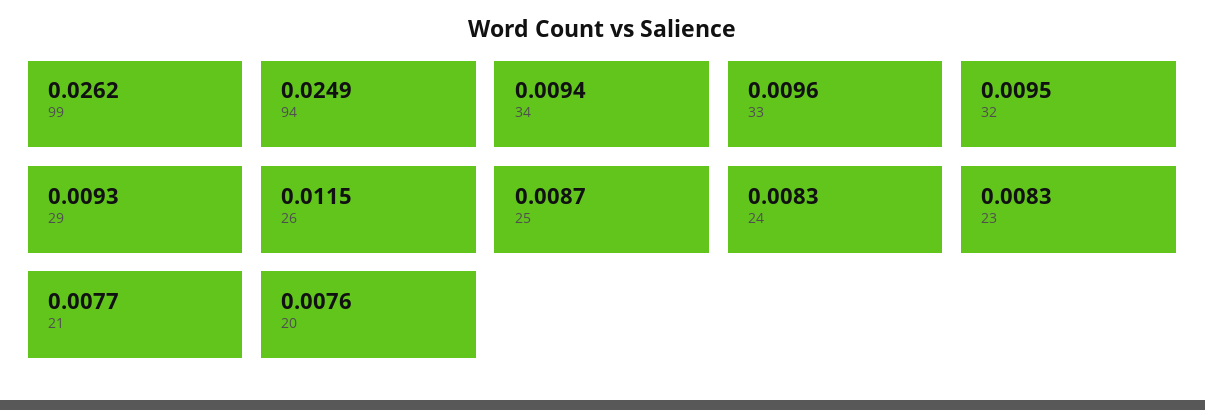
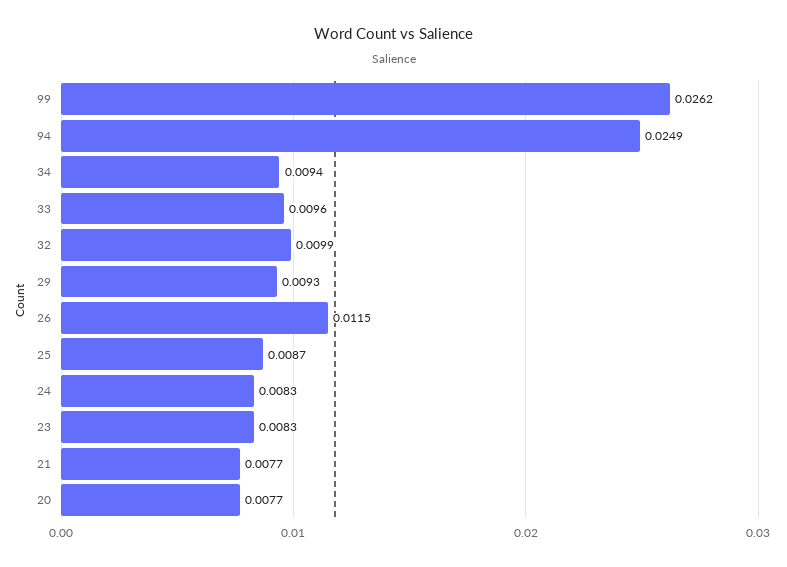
  {
    "99": 0.0262,
    "94": 0.0249,
    "34": 0.0094,
    "33": 0.0096,
-   "32": 0.0095,
+   "32": 0.0099,
    "29": 0.0093,
    "26": 0.0115,
    "25": 0.0087,
    "24": 0.0083,
    "23": 0.0083,
    "21": 0.0077,
-   "20": 0.0076
+   "20": 0.0077
  }

